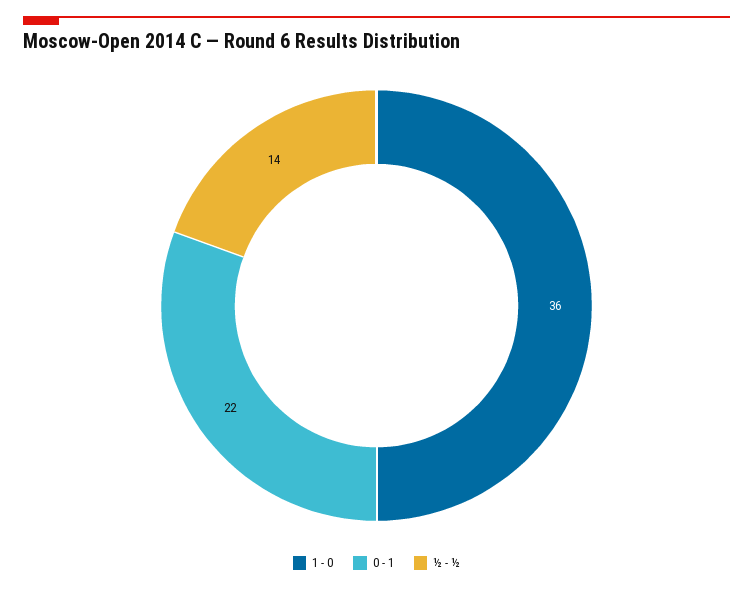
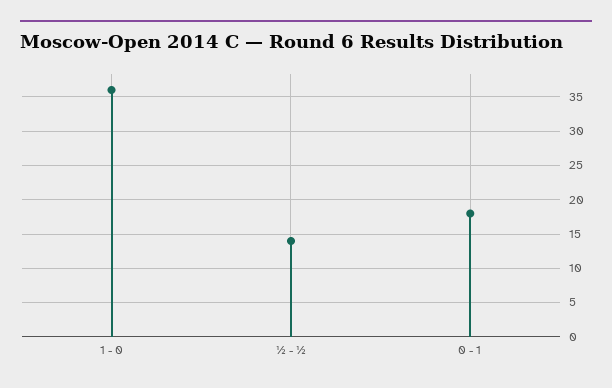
  {
    "1 - 0": 36,
-   "0 - 1": 22,
+   "0 - 1": 18,
    "½ - ½": 14
  }

